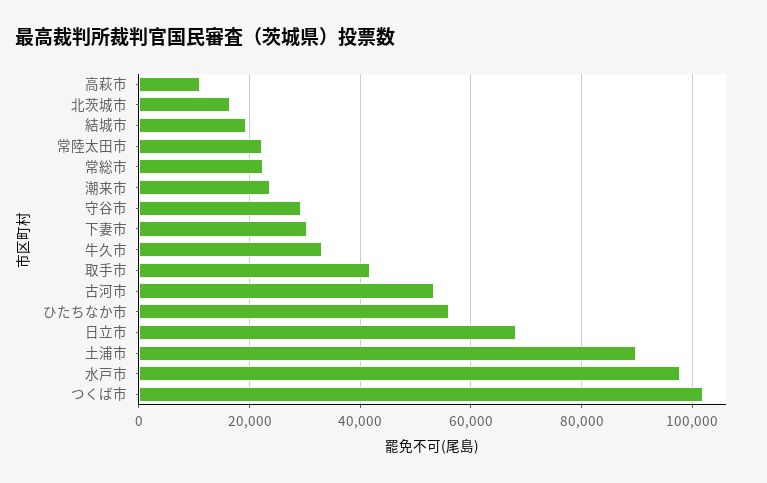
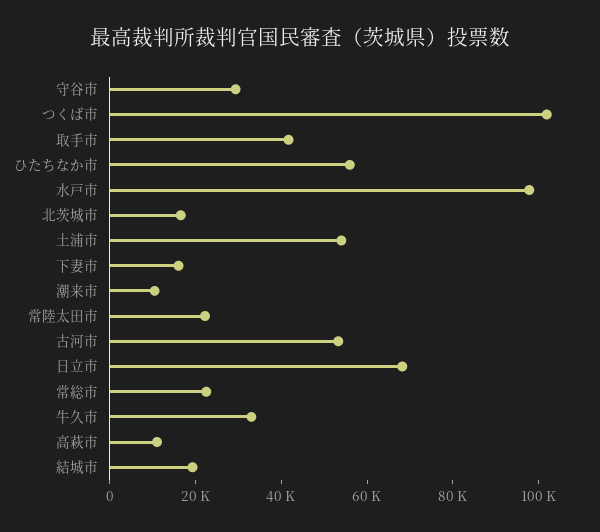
  {
    "高萩市": 12000,
    "北茨城市": 16000,
    "結城市": 20000,
    "常陸太田市": 22000,
    "常総市": 22000,
-   "潮来市": 24000,
+   "潮来市": 10000,
    "守谷市": 30000,
-   "下妻市": 30000,
+   "下妻市": 15000,
    "牛久市": 34000,
    "取手市": 42000,
    "古河市": 54000,
    "ひたちなか市": 56000,
    "日立市": 68000,
-   "土浦市": 90000,
+   "土浦市": 55000,
    "水戸市": 98000,
    "つくば市": 102000
  }

